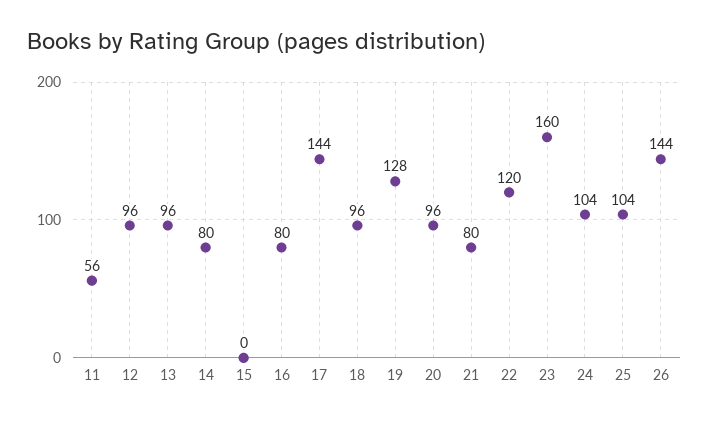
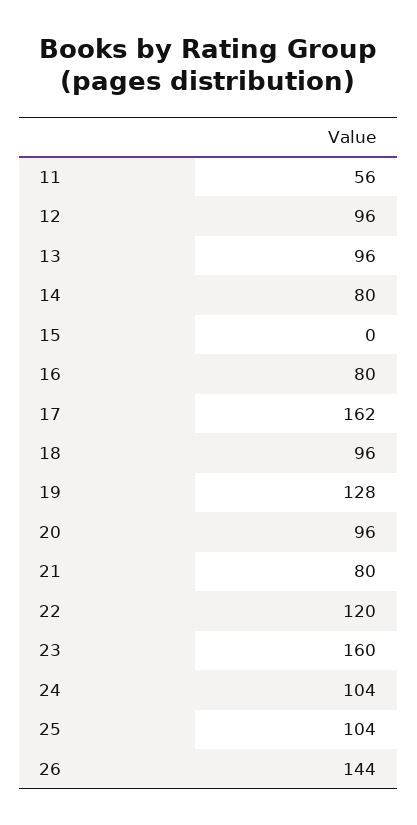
  {
    "11": 56,
    "12": 96,
    "13": 96,
    "14": 80,
    "15": 0,
    "16": 80,
-   "17": 144,
+   "17": 162,
    "18": 96,
    "19": 128,
    "20": 96,
    "21": 80,
    "22": 120,
    "23": 160,
    "24": 104,
    "25": 104,
    "26": 144
  }

